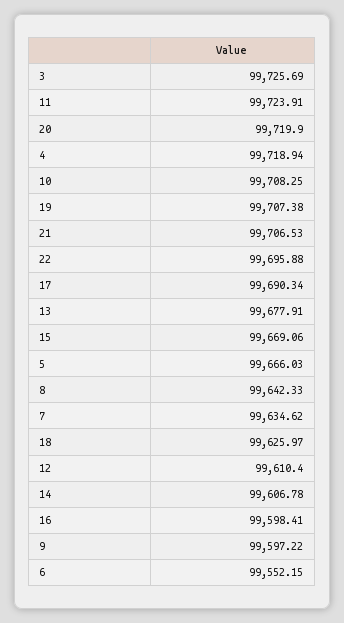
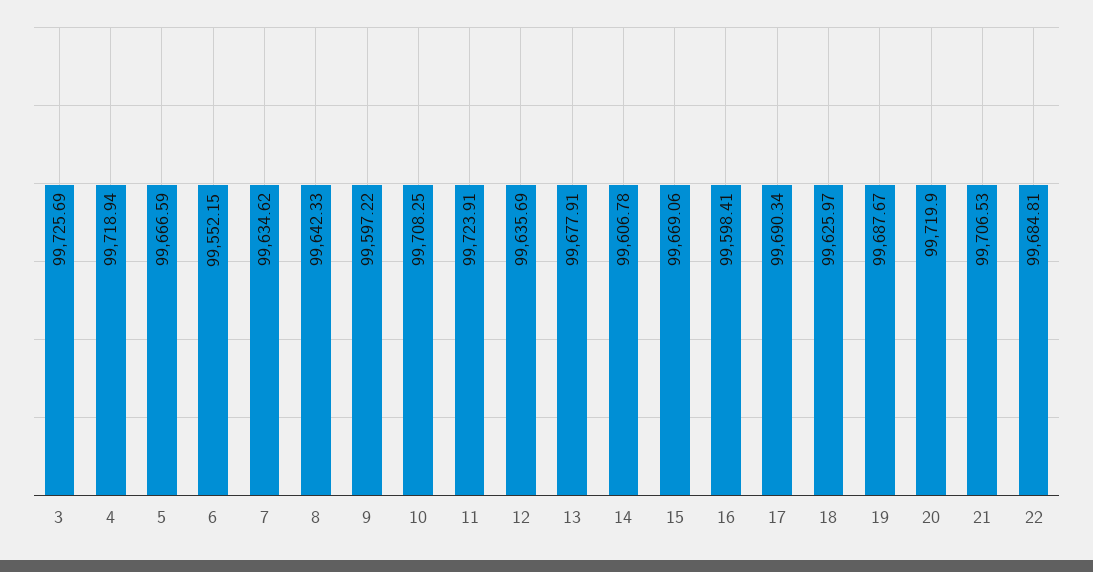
  {
    "3": 99725.69,
    "11": 99723.91,
    "20": 99719.9,
    "4": 99718.94,
    "10": 99708.25,
-   "19": 99707.38,
+   "19": 99687.67,
    "21": 99706.53,
-   "22": 99695.88,
+   "22": 99684.81,
    "17": 99690.34,
    "13": 99677.91,
    "15": 99669.06,
-   "5": 99666.03,
+   "5": 99666.59,
    "8": 99642.33,
    "7": 99634.62,
    "18": 99625.97,
-   "12": 99610.4,
+   "12": 99635.69,
    "14": 99606.78,
    "16": 99598.41,
    "9": 99597.22,
    "6": 99552.15
  }

